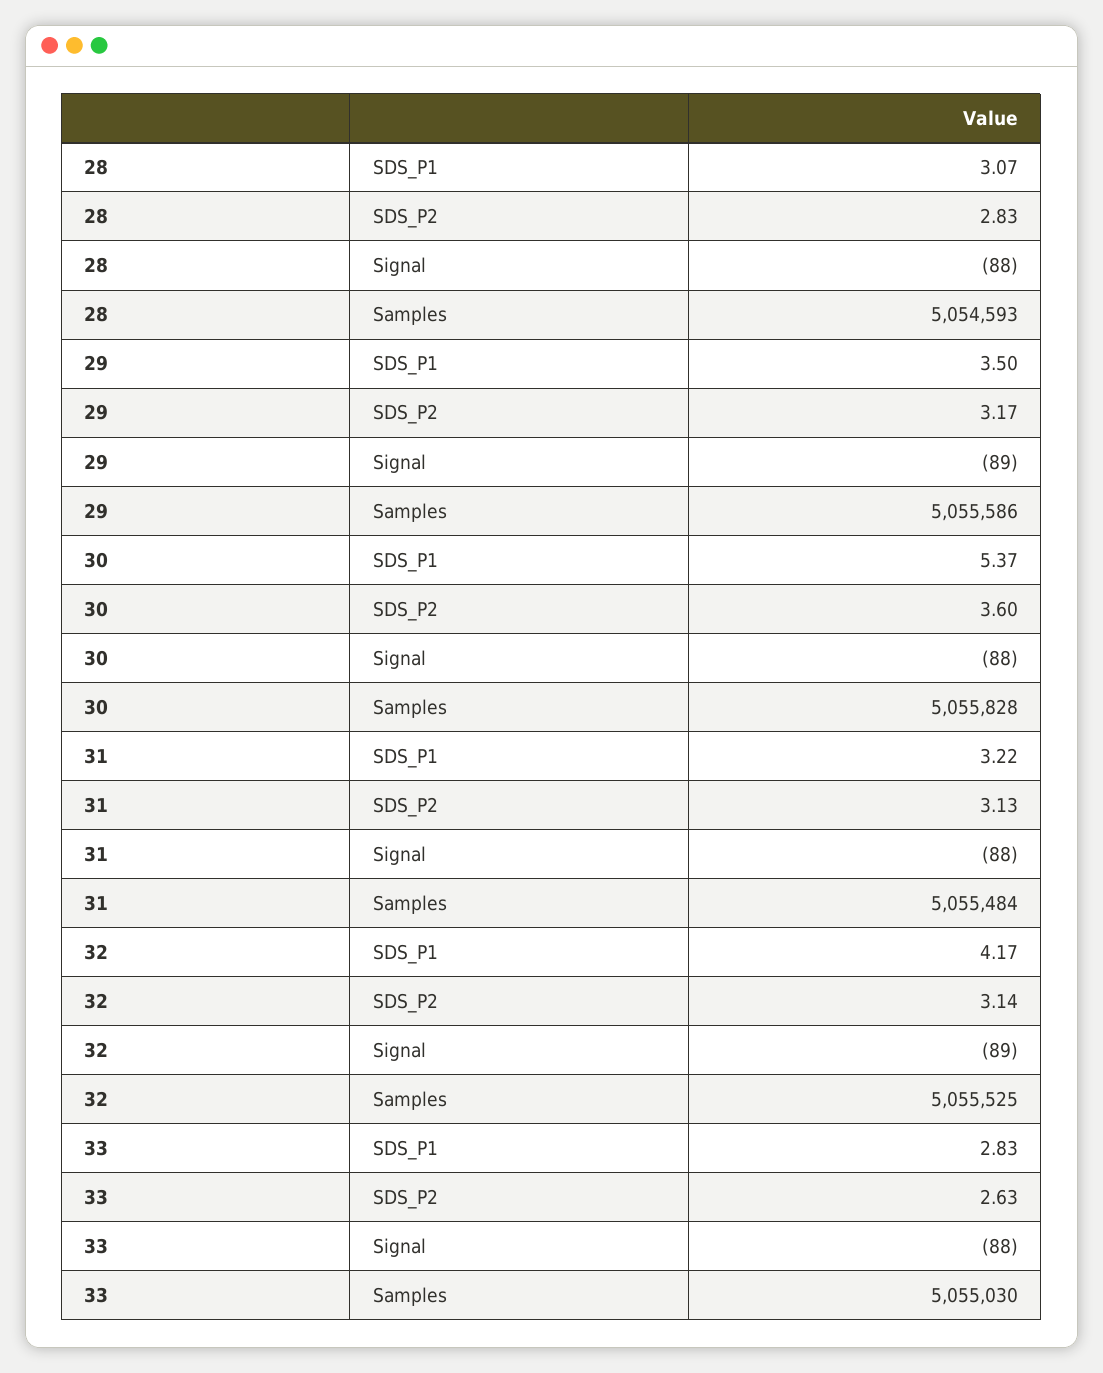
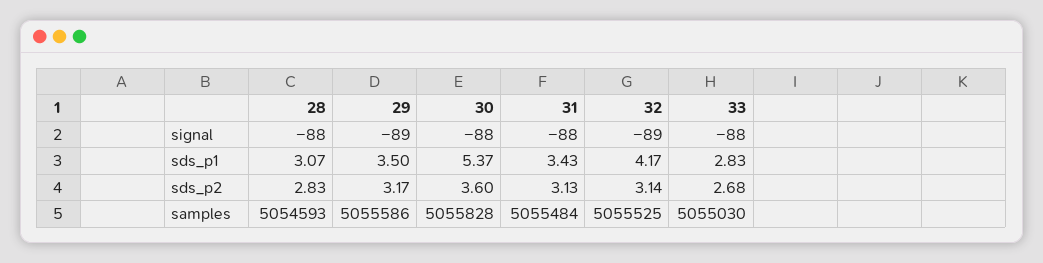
  {
    "28": {
      "SDS_P1": 3.07,
      "SDS_P2": 2.83,
      "Signal": -88,
      "Samples": 5054593
    },
    "29": {
      "SDS_P1": 3.5,
      "SDS_P2": 3.17,
      "Signal": -89,
      "Samples": 5055586
    },
    "30": {
      "SDS_P1": 5.37,
      "SDS_P2": 3.6,
      "Signal": -88,
      "Samples": 5055828
    },
    "31": {
-     "SDS_P1": 3.22,
+     "SDS_P1": 3.43,
      "SDS_P2": 3.13,
      "Signal": -88,
      "Samples": 5055484
    },
    "32": {
      "SDS_P1": 4.17,
      "SDS_P2": 3.14,
      "Signal": -89,
      "Samples": 5055525
    },
    "33": {
      "SDS_P1": 2.83,
-     "SDS_P2": 2.63,
+     "SDS_P2": 2.68,
      "Signal": -88,
      "Samples": 5055030
    }
  }

